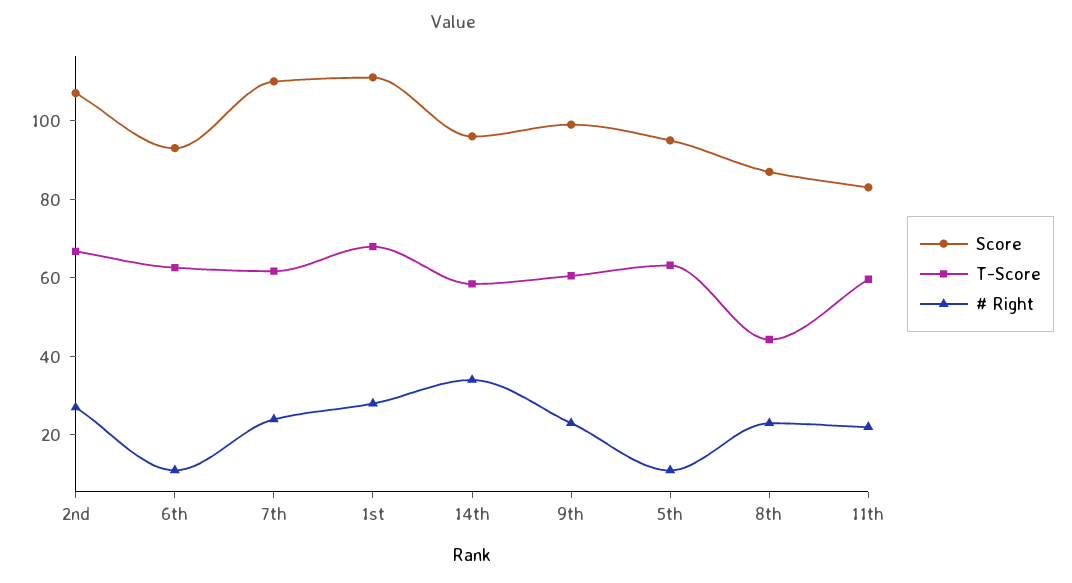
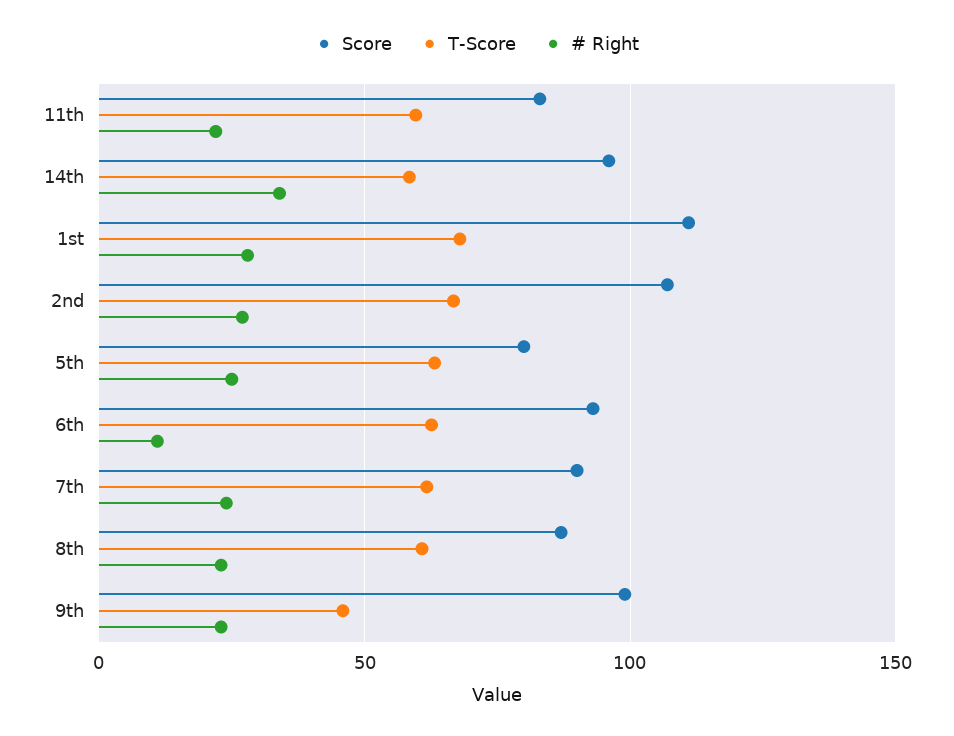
  {
    "Score": {
      "2nd": 105,
      "6th": 95,
-     "7th": 110,
+     "7th": 90,
      "1st": 110,
      "14th": 95,
      "9th": 100,
-     "5th": 95,
+     "5th": 80,
      "8th": 85,
      "11th": 85
    },
    "T-Score": {
      "2nd": 65,
      "6th": 65,
      "7th": 60,
      "1st": 70,
      "14th": 60,
-     "9th": 60,
+     "9th": 45,
      "5th": 65,
-     "8th": 45,
+     "8th": 60,
      "11th": 60
    },
    "# Right": {
      "2nd": 25,
      "6th": 10,
      "7th": 25,
      "1st": 30,
      "14th": 35,
      "9th": 25,
-     "5th": 10,
+     "5th": 25,
      "8th": 25,
      "11th": 20
    }
  }

